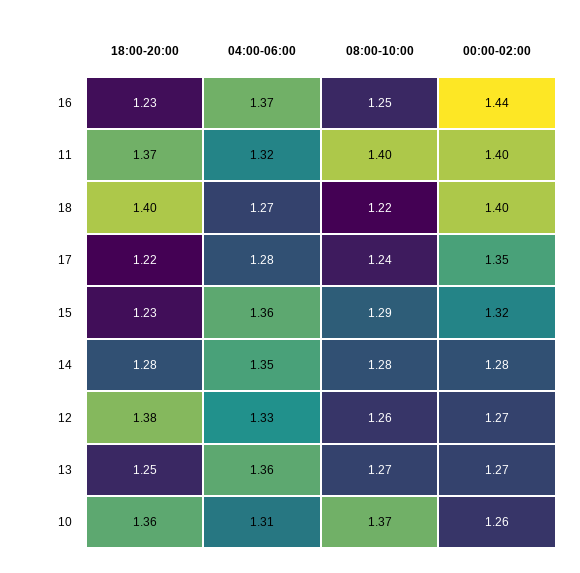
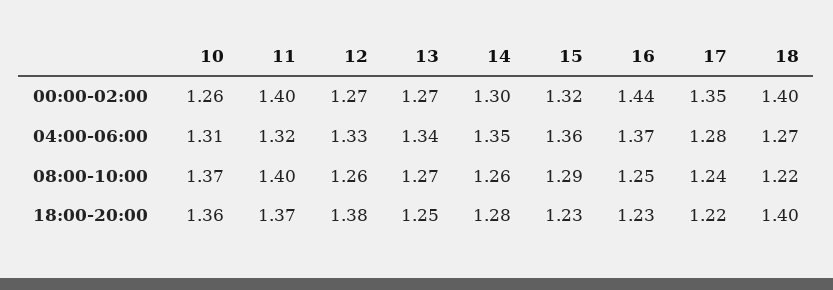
  {
    "18:00-20:00": {
      "16": 1.23,
      "11": 1.37,
      "18": 1.4,
      "17": 1.22,
      "15": 1.23,
      "14": 1.28,
      "12": 1.38,
      "13": 1.25,
      "10": 1.36
    },
    "04:00-06:00": {
      "16": 1.37,
      "11": 1.32,
      "18": 1.27,
      "17": 1.28,
      "15": 1.36,
      "14": 1.35,
      "12": 1.33,
-     "13": 1.36,
+     "13": 1.34,
      "10": 1.31
    },
    "08:00-10:00": {
      "16": 1.25,
      "11": 1.4,
      "18": 1.22,
      "17": 1.24,
      "15": 1.29,
-     "14": 1.28,
+     "14": 1.26,
      "12": 1.26,
      "13": 1.27,
      "10": 1.37
    },
    "00:00-02:00": {
      "16": 1.44,
      "11": 1.4,
      "18": 1.4,
      "17": 1.35,
      "15": 1.32,
-     "14": 1.28,
+     "14": 1.3,
      "12": 1.27,
      "13": 1.27,
      "10": 1.26
    }
  }

